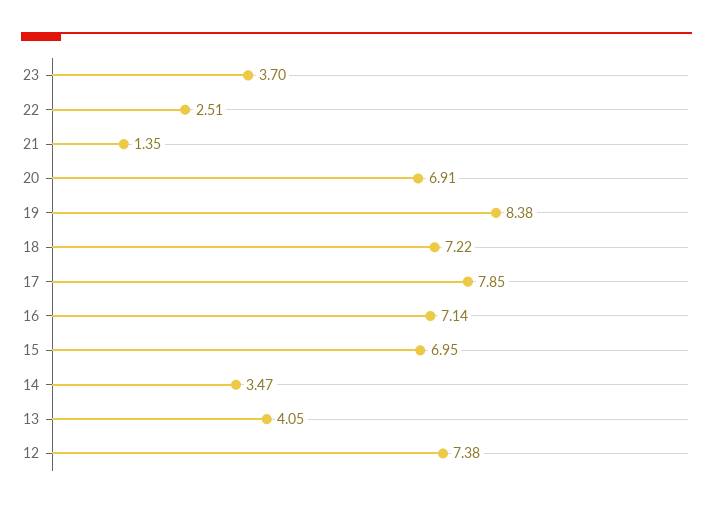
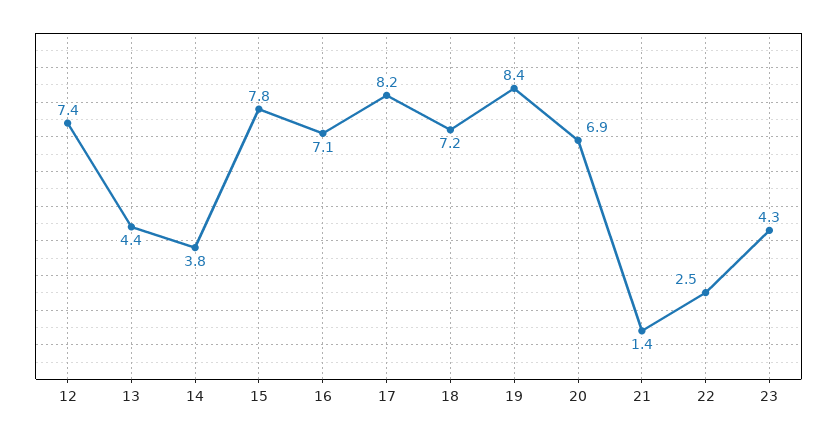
  {
-   "23": 3.7,
+   "23": 4.3,
    "22": 2.51,
    "21": 1.35,
    "20": 6.91,
    "19": 8.38,
    "18": 7.22,
-   "17": 7.85,
+   "17": 8.2,
    "16": 7.14,
-   "15": 6.95,
+   "15": 7.8,
-   "14": 3.47,
+   "14": 3.8,
-   "13": 4.05,
+   "13": 4.4,
    "12": 7.38
  }

